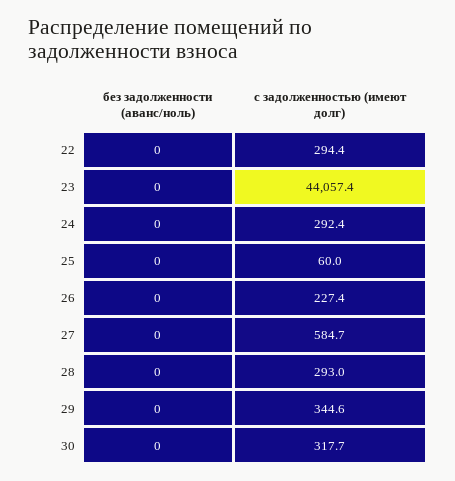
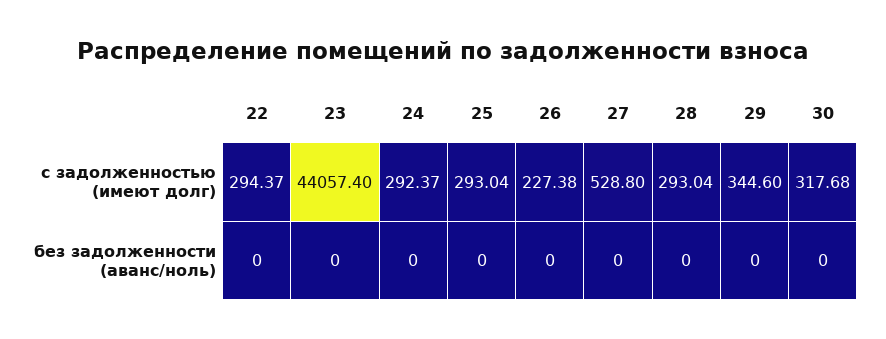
  {
    "без задолженности (аванс/ноль)": {
      "22": 0,
      "23": 0,
      "24": 0,
      "25": 0,
      "26": 0,
      "27": 0,
      "28": 0,
      "29": 0,
      "30": 0
    },
    "с задолженностью (имеют долг)": {
      "22": 294.37,
      "23": 44057.4,
      "24": 292.37,
-     "25": 60,
+     "25": 293.04,
      "26": 227.38,
-     "27": 584.7,
+     "27": 528.8,
      "28": 293.04,
      "29": 344.6,
      "30": 317.68
    }
  }

